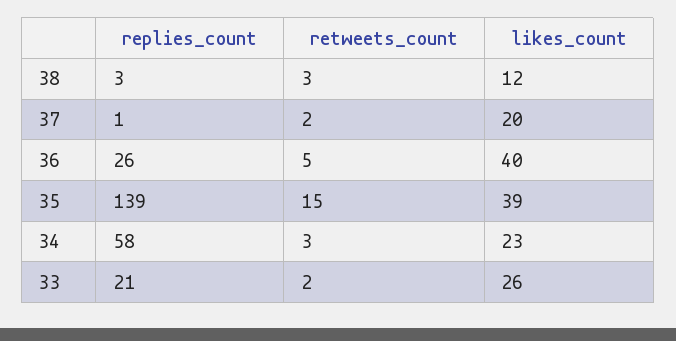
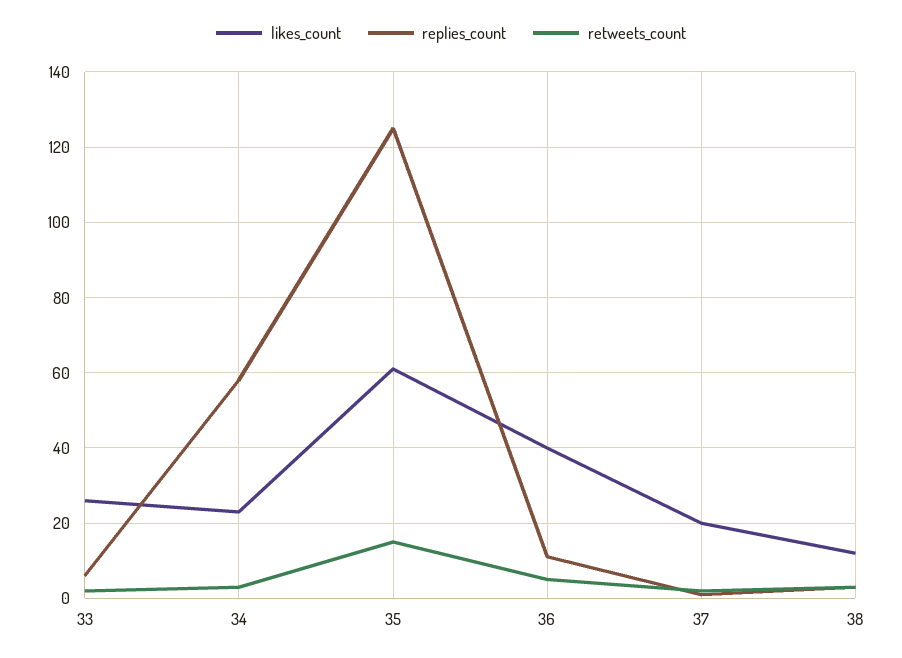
  {
    "replies_count": {
      "38": 3,
      "37": 1,
-     "36": 26,
+     "36": 10,
-     "35": 139,
+     "35": 125,
      "34": 58,
-     "33": 21
+     "33": 5
    },
    "retweets_count": {
      "38": 3,
      "37": 2,
      "36": 5,
      "35": 15,
      "34": 3,
      "33": 2
    },
    "likes_count": {
      "38": 12,
      "37": 20,
      "36": 40,
-     "35": 39,
+     "35": 60,
      "34": 23,
      "33": 26
    }
  }

